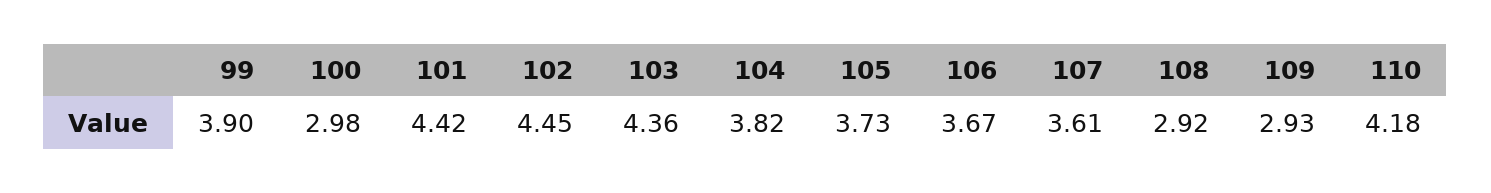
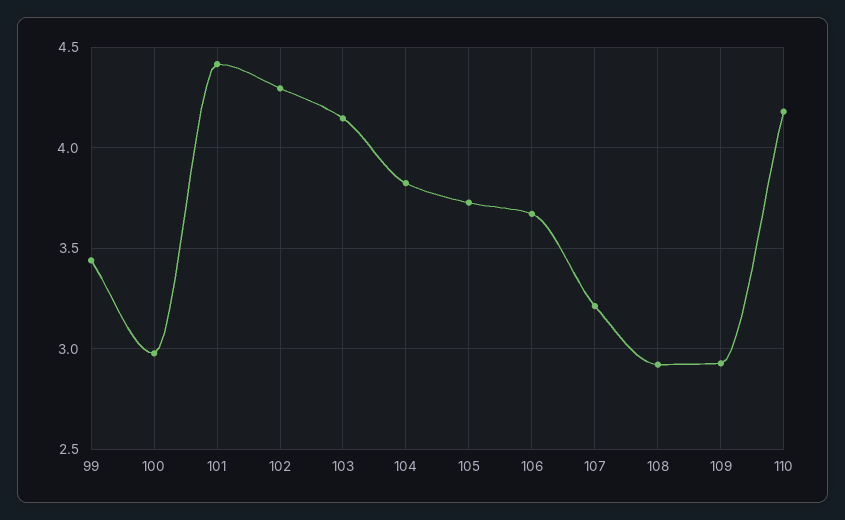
  {
-   "99": 3.9,
+   "99": 3.45,
    "100": 2.98,
    "101": 4.42,
-   "102": 4.45,
+   "102": 4.3,
-   "103": 4.36,
+   "103": 4.15,
    "104": 3.82,
    "105": 3.73,
    "106": 3.67,
-   "107": 3.61,
+   "107": 3.2,
    "108": 2.92,
    "109": 2.93,
    "110": 4.18
  }

